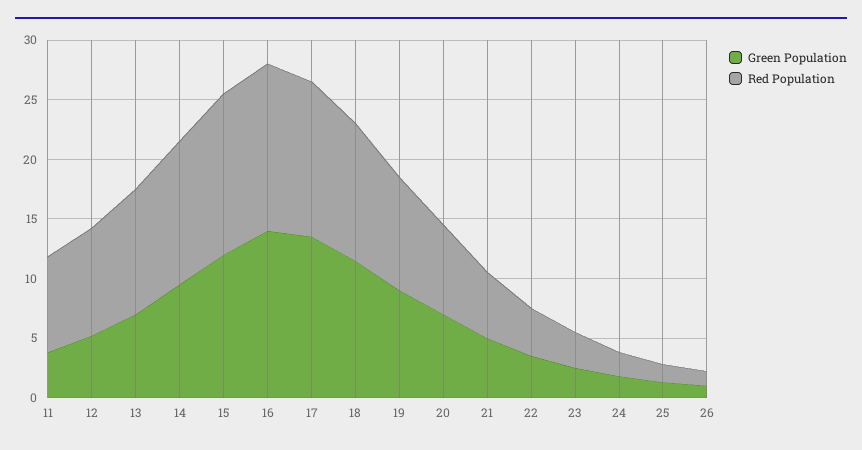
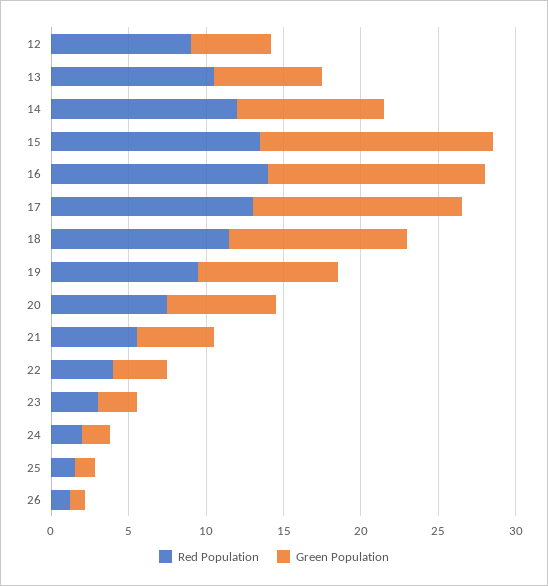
  {
    "Green Population": {
-     "11": 4,
      "12": 5,
      "13": 7,
      "14": 10,
-     "15": 12,
+     "15": 15,
      "16": 14,
      "17": 14,
      "18": 12,
      "19": 9,
      "20": 7,
      "21": 5,
      "22": 4,
      "23": 3,
      "24": 2,
      "25": 1,
      "26": 1
    },
    "Red Population": {
-     "11": 8,
      "12": 9,
      "13": 11,
      "14": 12,
      "15": 14,
      "16": 14,
      "17": 13,
      "18": 12,
      "19": 10,
      "20": 8,
      "21": 6,
      "22": 4,
      "23": 3,
      "24": 2,
      "25": 2,
      "26": 1
    }
  }

